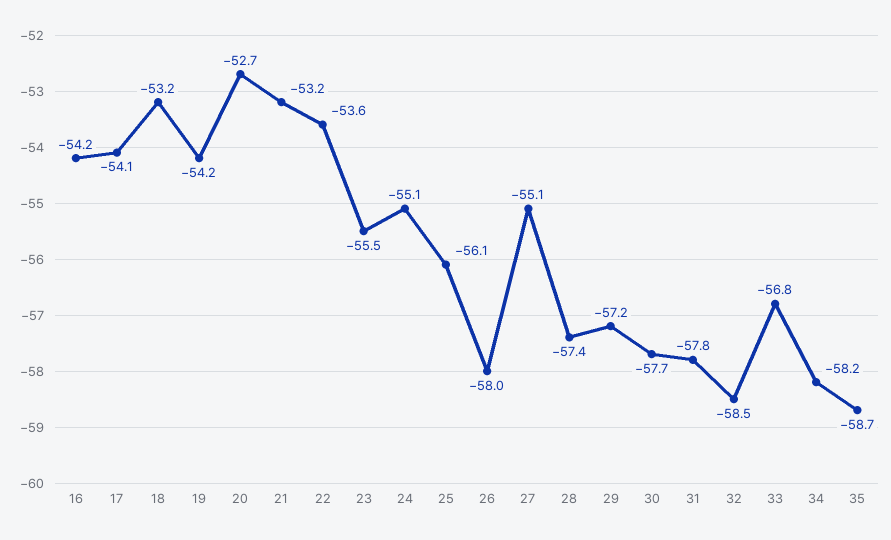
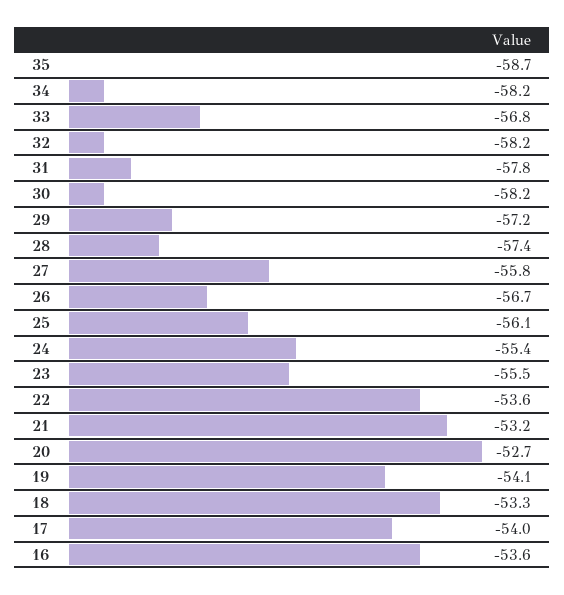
  {
-   "16": -54.2,
+   "16": -53.6,
-   "17": -54.1,
+   "17": -54,
-   "18": -53.2,
+   "18": -53.3,
-   "19": -54.2,
+   "19": -54.1,
    "20": -52.7,
    "21": -53.2,
    "22": -53.6,
    "23": -55.5,
-   "24": -55.1,
+   "24": -55.4,
    "25": -56.1,
-   "26": -58,
+   "26": -56.7,
-   "27": -55.1,
+   "27": -55.8,
    "28": -57.4,
    "29": -57.2,
-   "30": -57.7,
+   "30": -58.2,
    "31": -57.8,
-   "32": -58.5,
+   "32": -58.2,
    "33": -56.8,
    "34": -58.2,
    "35": -58.7
  }

